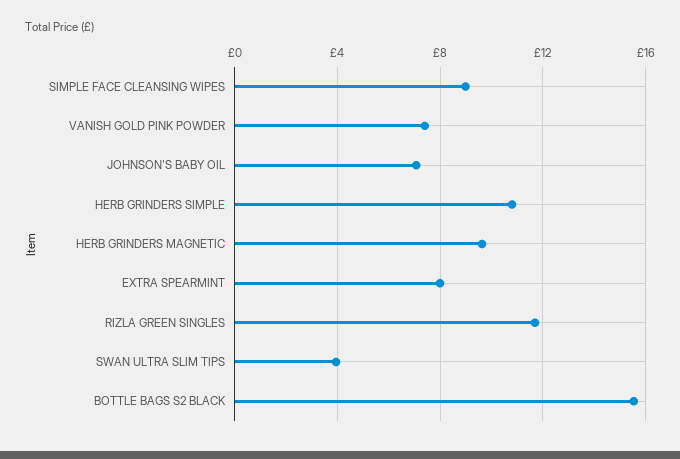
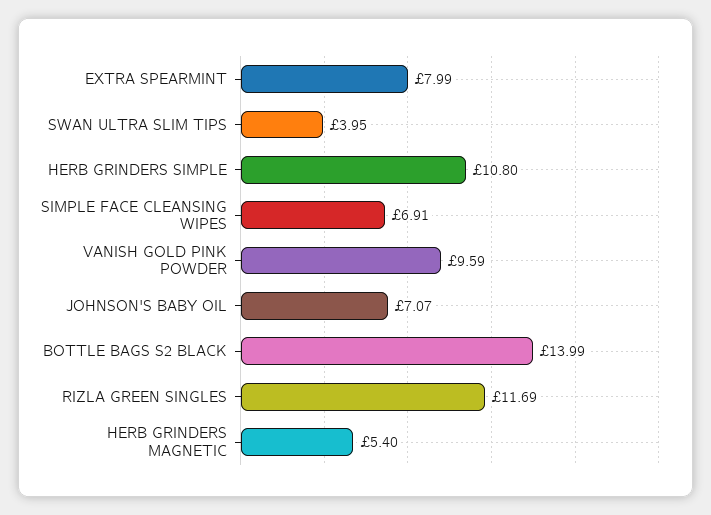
  {
-   "SIMPLE FACE CLEANSING WIPES": 9,
+   "SIMPLE FACE CLEANSING WIPES": 6.91,
-   "VANISH GOLD PINK POWDER": 7.5,
+   "VANISH GOLD PINK POWDER": 9.59,
    "JOHNSON'S BABY OIL": 7.07,
    "HERB GRINDERS SIMPLE": 10.8,
-   "HERB GRINDERS MAGNETIC": 9.5,
+   "HERB GRINDERS MAGNETIC": 5.4,
    "EXTRA SPEARMINT": 7.99,
    "RIZLA GREEN SINGLES": 11.69,
    "SWAN ULTRA SLIM TIPS": 3.95,
-   "BOTTLE BAGS S2 BLACK": 15.5
+   "BOTTLE BAGS S2 BLACK": 13.99
  }

